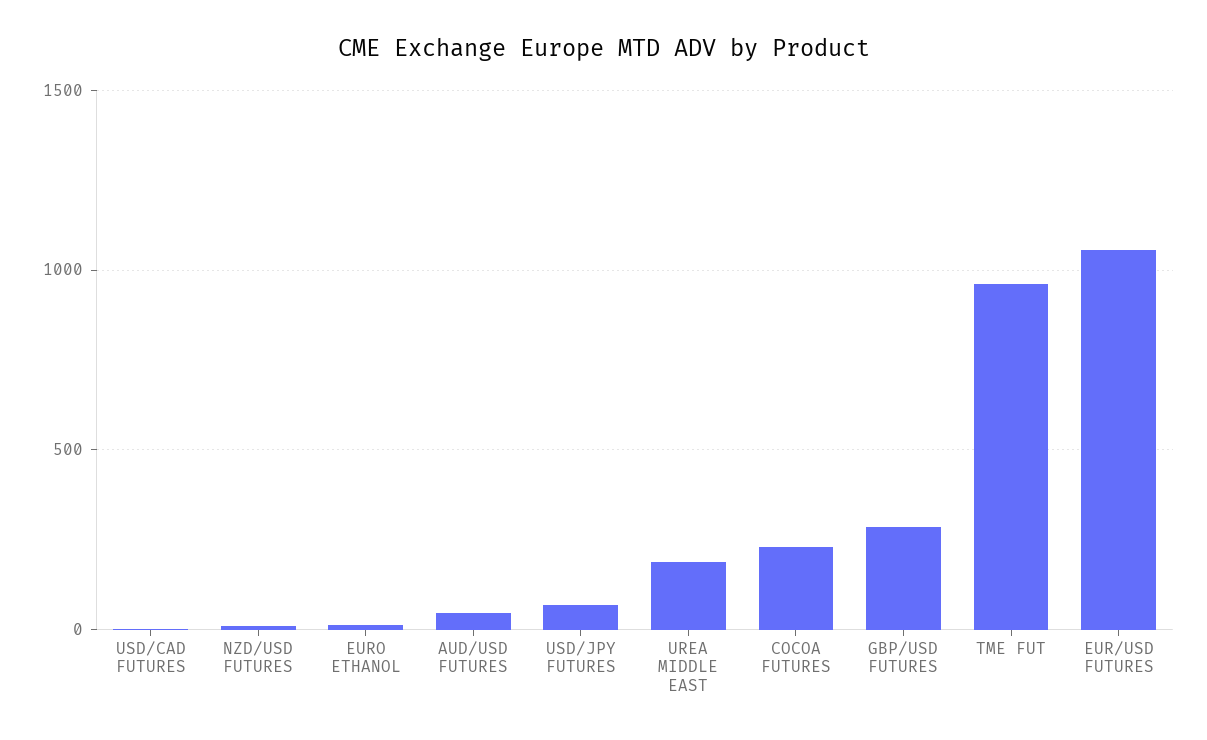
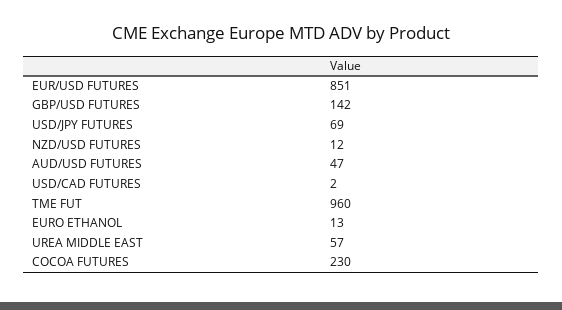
  {
    "USD/CAD FUTURES": 2,
    "NZD/USD FUTURES": 12,
    "EURO ETHANOL": 13,
    "AUD/USD FUTURES": 47,
    "USD/JPY FUTURES": 69,
-   "UREA MIDDLE EAST": 200,
+   "UREA MIDDLE EAST": 57,
    "COCOA FUTURES": 230,
-   "GBP/USD FUTURES": 300,
+   "GBP/USD FUTURES": 142,
    "TME FUT": 960,
-   "EUR/USD FUTURES": 1050
+   "EUR/USD FUTURES": 851
  }

